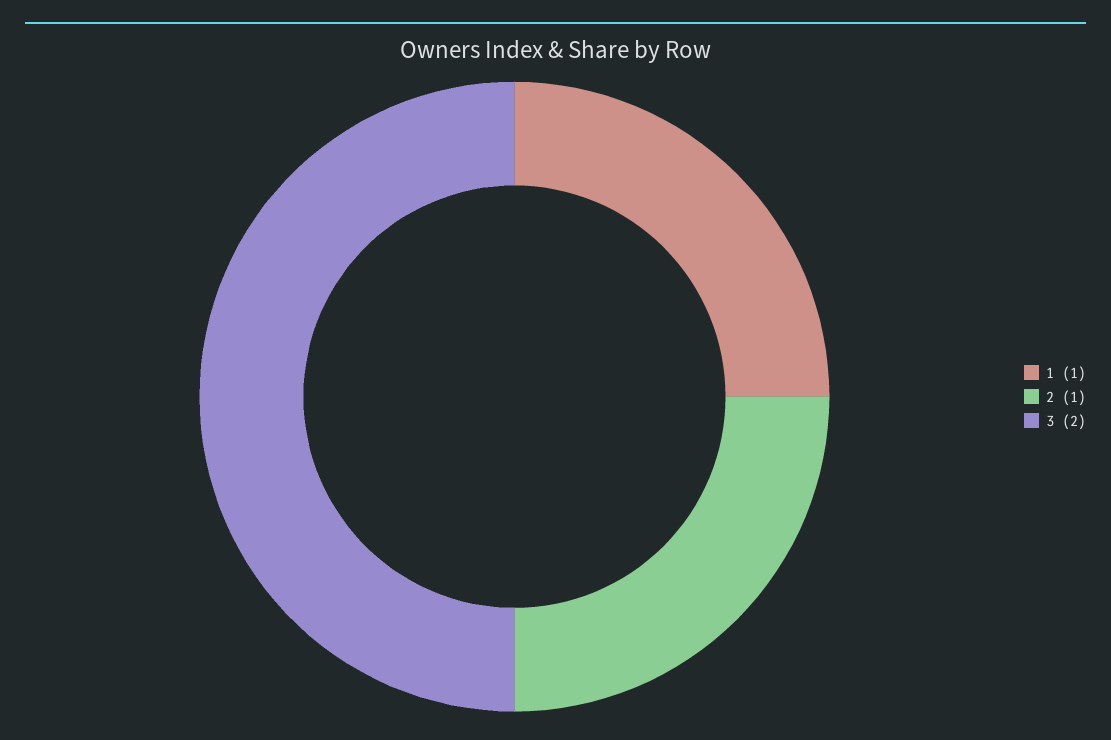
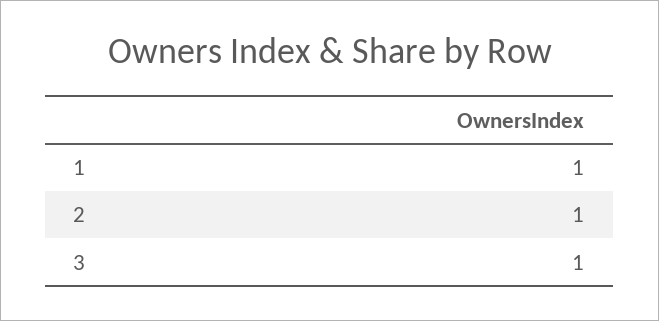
  {
    "1": 1,
    "2": 1,
-   "3": 2
+   "3": 1
  }

